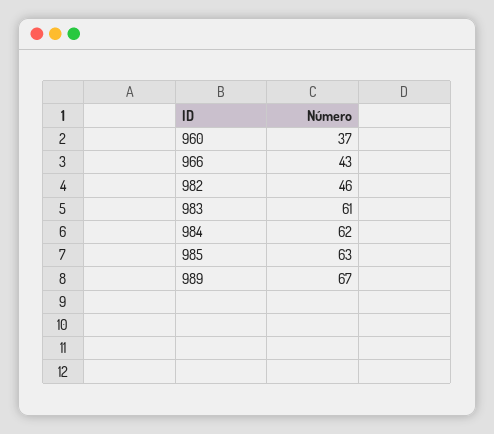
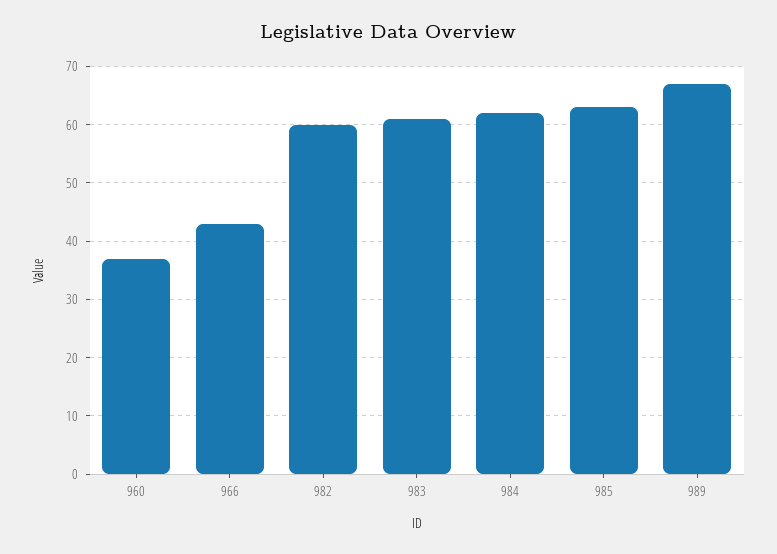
  {
    "960": 37,
    "966": 43,
-   "982": 46,
+   "982": 60,
    "983": 61,
    "984": 62,
    "985": 63,
    "989": 67
  }

